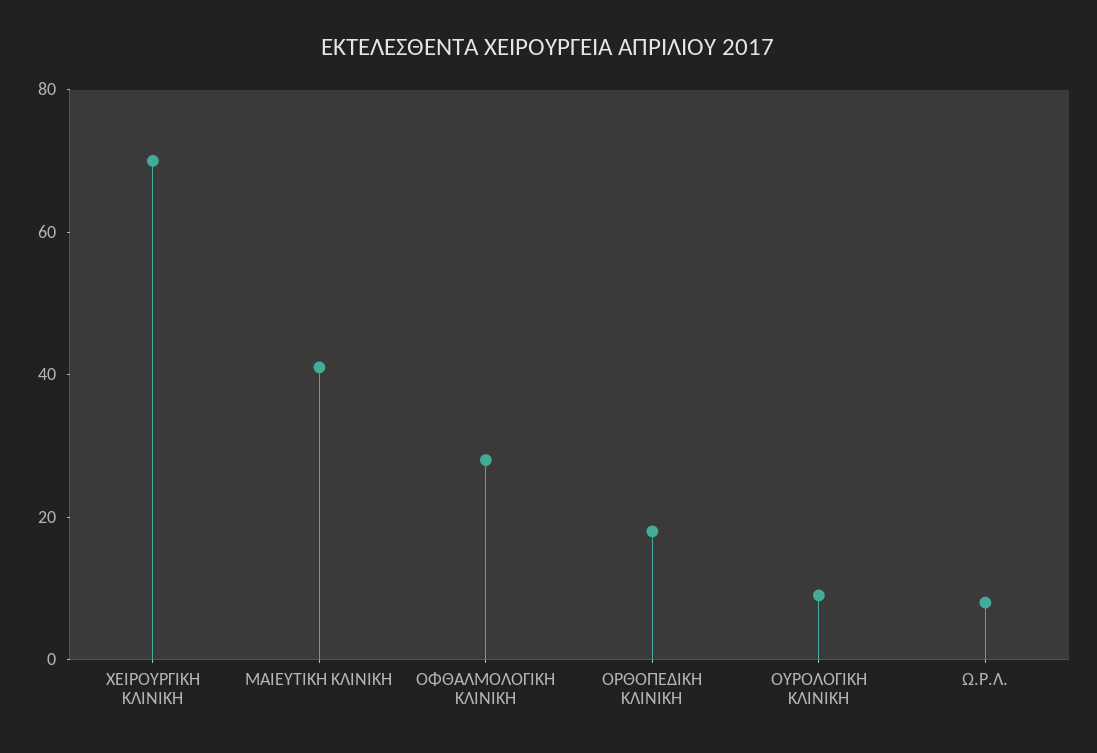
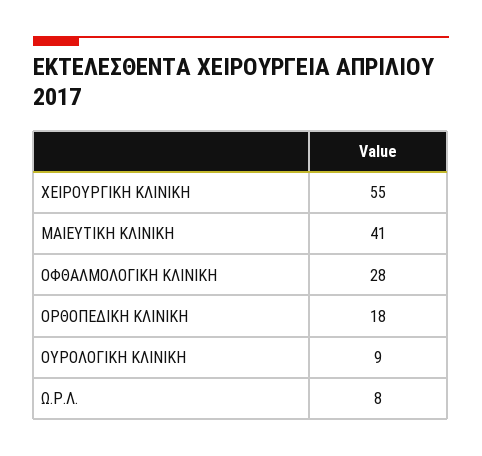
  {
-   "ΧΕΙΡΟΥΡΓΙΚΗ ΚΛΙΝΙΚΗ": 70,
+   "ΧΕΙΡΟΥΡΓΙΚΗ ΚΛΙΝΙΚΗ": 55,
    "ΜΑΙΕΥΤΙΚΗ ΚΛΙΝΙΚΗ": 41,
    "ΟΦΘΑΛΜΟΛΟΓΙΚΗ ΚΛΙΝΙΚΗ": 28,
    "ΟΡΘΟΠΕΔΙΚΗ ΚΛΙΝΙΚΗ": 18,
    "ΟΥΡΟΛΟΓΙΚΗ ΚΛΙΝΙΚΗ": 9,
    "Ω.Ρ.Λ.": 8
  }

